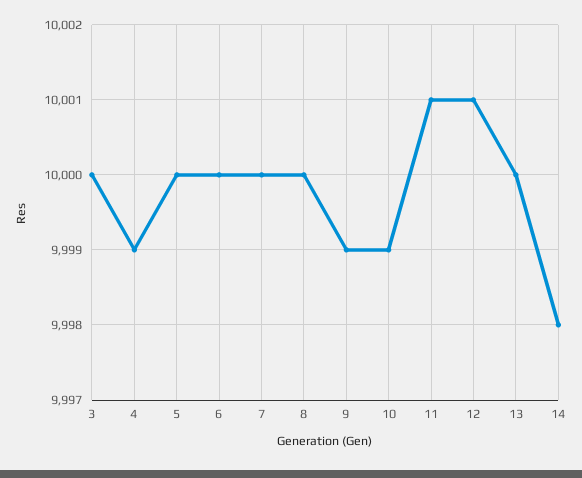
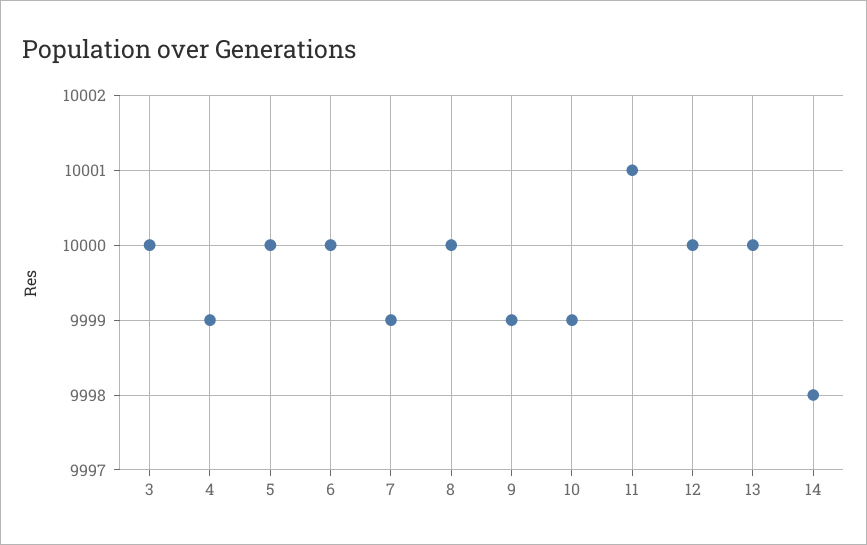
  {
    "3": 10000,
    "4": 9999,
    "5": 10000,
    "6": 10000,
-   "7": 10000,
+   "7": 9999,
    "8": 10000,
    "9": 9999,
    "10": 9999,
    "11": 10001,
-   "12": 10001,
+   "12": 10000,
    "13": 10000,
    "14": 9998
  }

